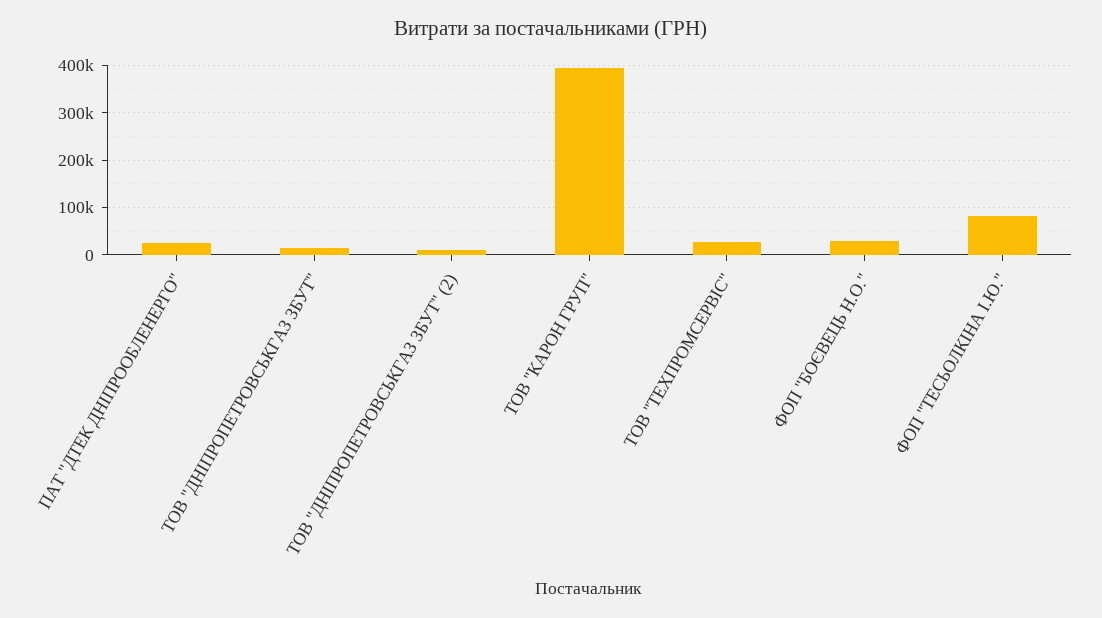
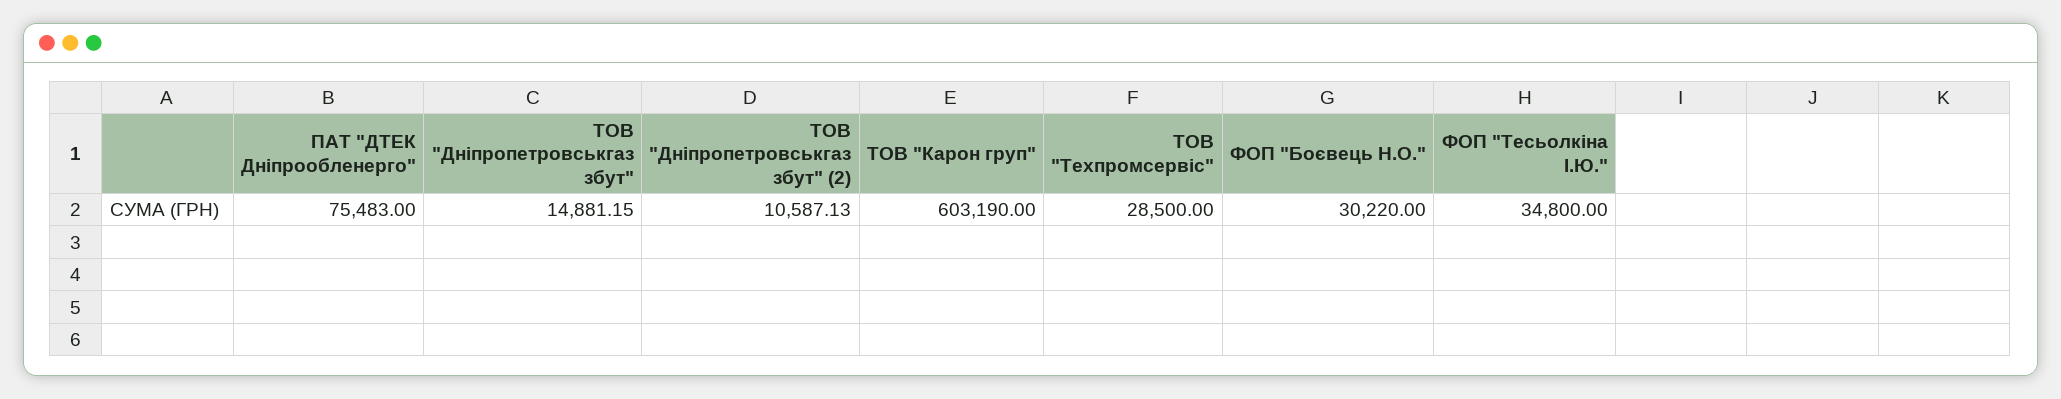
  {
-   "ПАТ \"ДТЕК ДНІПРООБЛЕНЕРГО\"": 20000,
+   "ПАТ \"ДТЕК ДНІПРООБЛЕНЕРГО\"": 75483,
    "ТОВ \"ДНІПРОПЕТРОВСЬКГАЗ ЗБУТ\"": 14881.15,
    "ТОВ \"ДНІПРОПЕТРОВСЬКГАЗ ЗБУТ\" (2)": 10587.13,
-   "ТОВ \"КАРОН ГРУП\"": 400000,
+   "ТОВ \"КАРОН ГРУП\"": 603190,
    "ТОВ \"ТЕХПРОМСЕРВІС\"": 28500,
    "ФОП \"БОЄВЕЦЬ Н.О.\"": 30220,
-   "ФОП \"ТЕСЬОЛКІНА І.Ю.\"": 80000
+   "ФОП \"ТЕСЬОЛКІНА І.Ю.\"": 34800
  }

